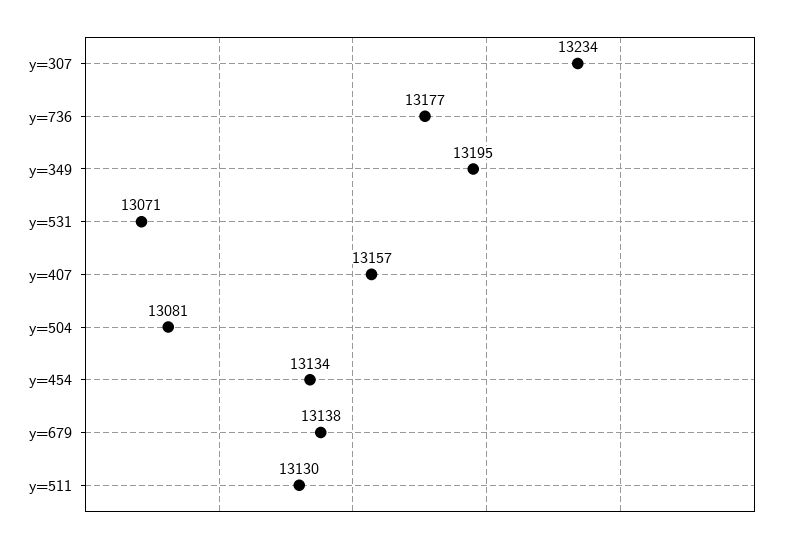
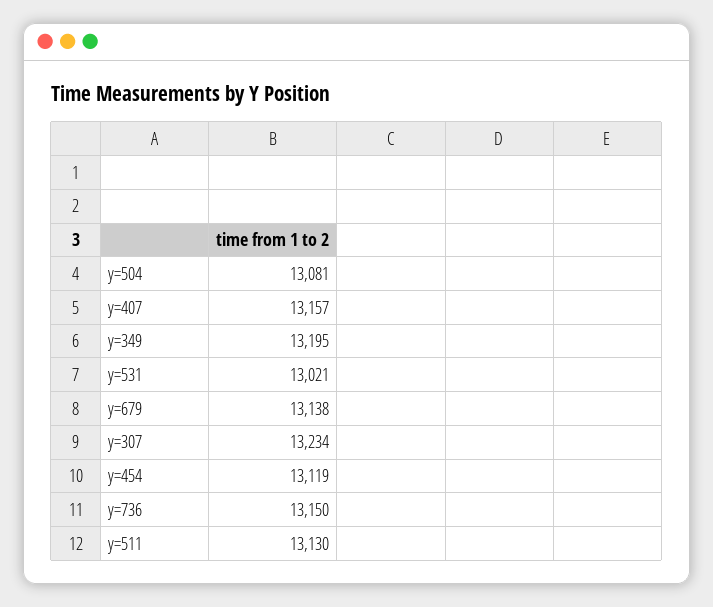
  {
    "y=307": 13234,
-   "y=736": 13177,
+   "y=736": 13150,
    "y=349": 13195,
-   "y=531": 13071,
+   "y=531": 13021,
    "y=407": 13157,
    "y=504": 13081,
-   "y=454": 13134,
+   "y=454": 13119,
    "y=679": 13138,
    "y=511": 13130
  }

